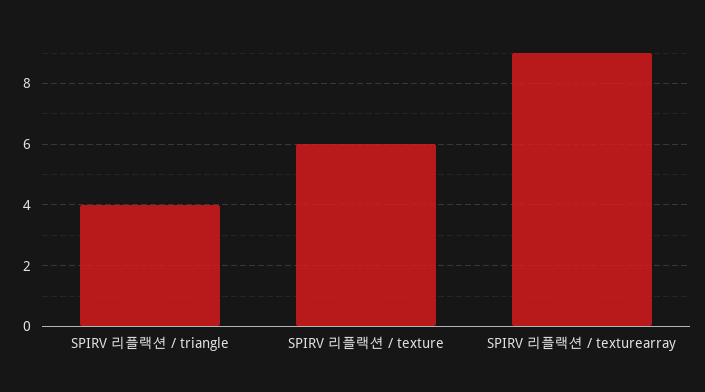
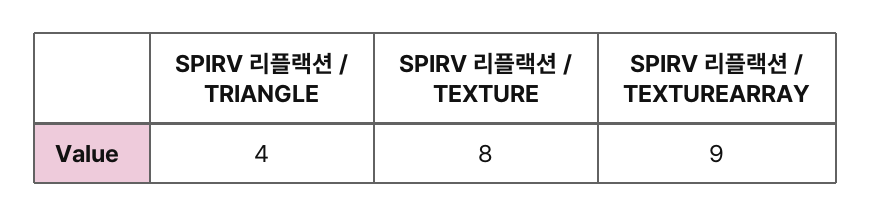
  {
    "SPIRV 리플랙션 / triangle": 4,
-   "SPIRV 리플랙션 / texture": 6,
+   "SPIRV 리플랙션 / texture": 8,
    "SPIRV 리플랙션 / texturearray": 9
  }

